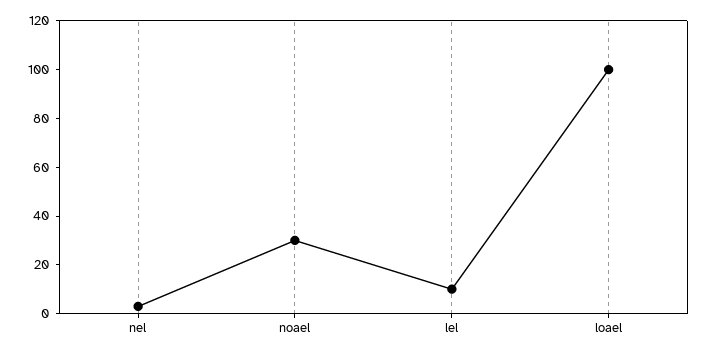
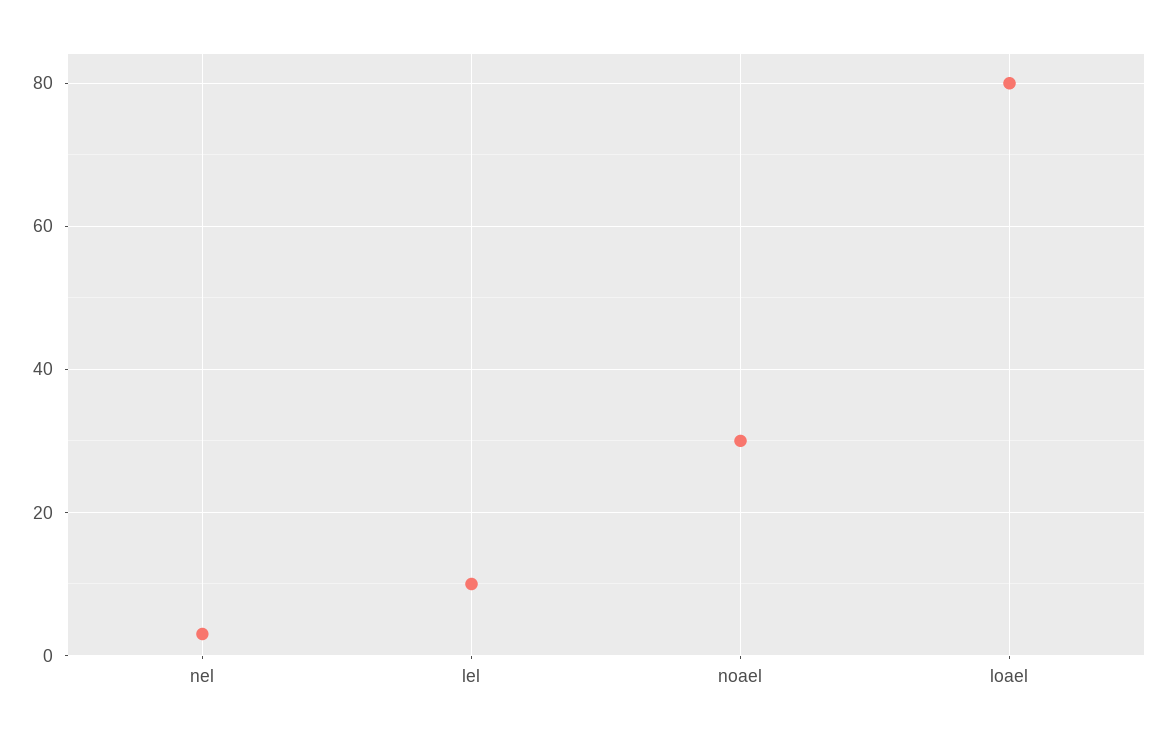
  {
    "nel": 5,
    "noael": 30,
    "lel": 10,
-   "loael": 100
+   "loael": 80
  }

